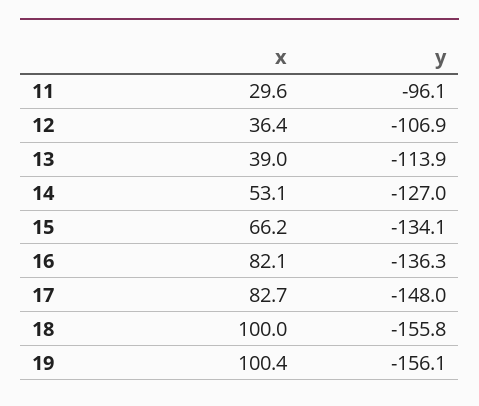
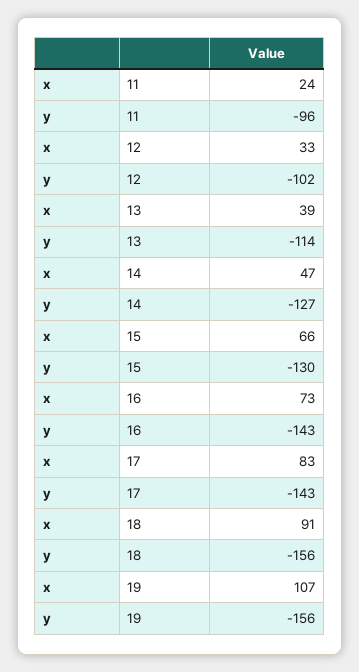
  {
    "x": {
-     "11": 29.6,
+     "11": 24,
-     "12": 36.4,
+     "12": 33,
      "13": 39,
-     "14": 53.1,
+     "14": 47,
      "15": 66.2,
-     "16": 82.1,
+     "16": 73,
      "17": 82.7,
-     "18": 100,
+     "18": 91,
-     "19": 100.4
+     "19": 107
    },
    "y": {
      "11": -96.1,
-     "12": -106.9,
+     "12": -102,
      "13": -113.9,
      "14": -127,
-     "15": -134.1,
+     "15": -130,
-     "16": -136.3,
+     "16": -143,
-     "17": -148,
+     "17": -143,
      "18": -155.8,
      "19": -156.1
    }
  }

